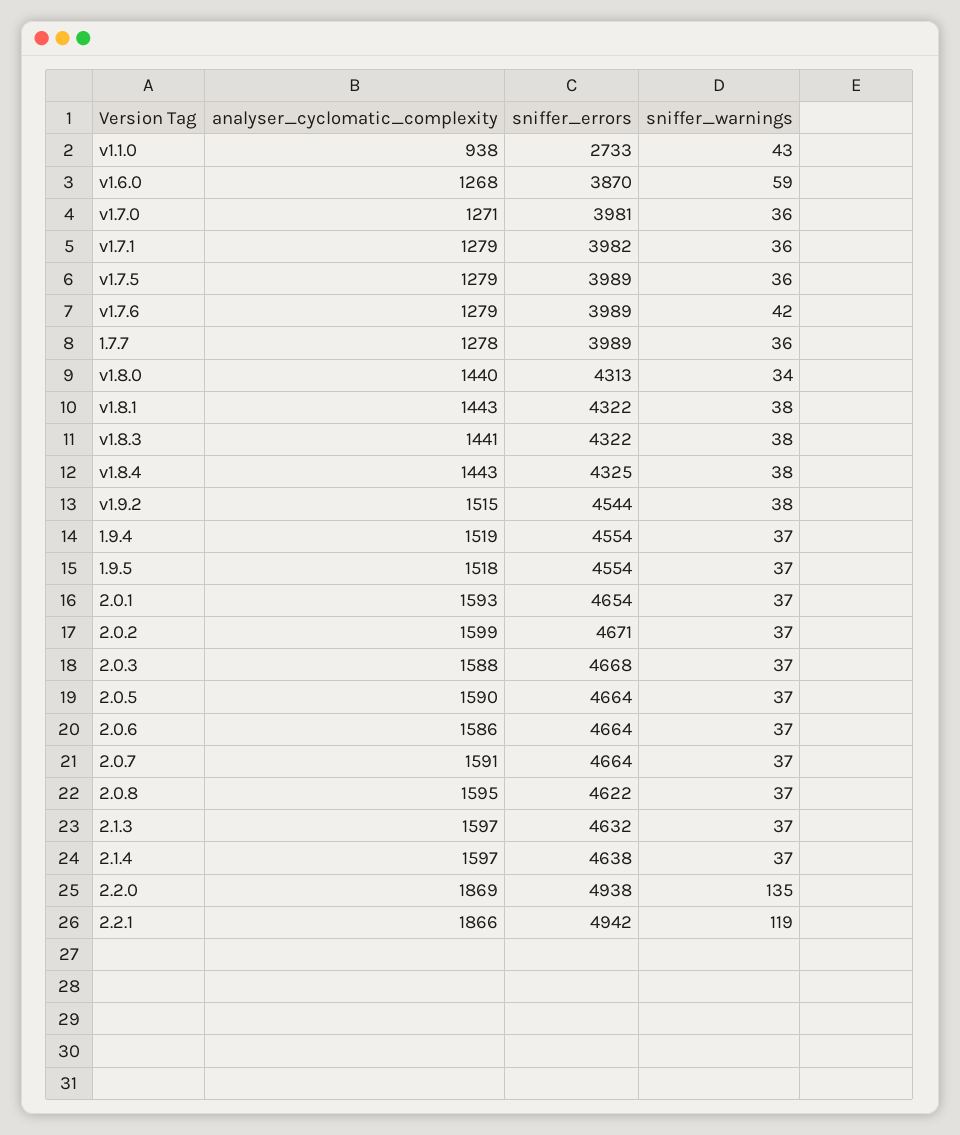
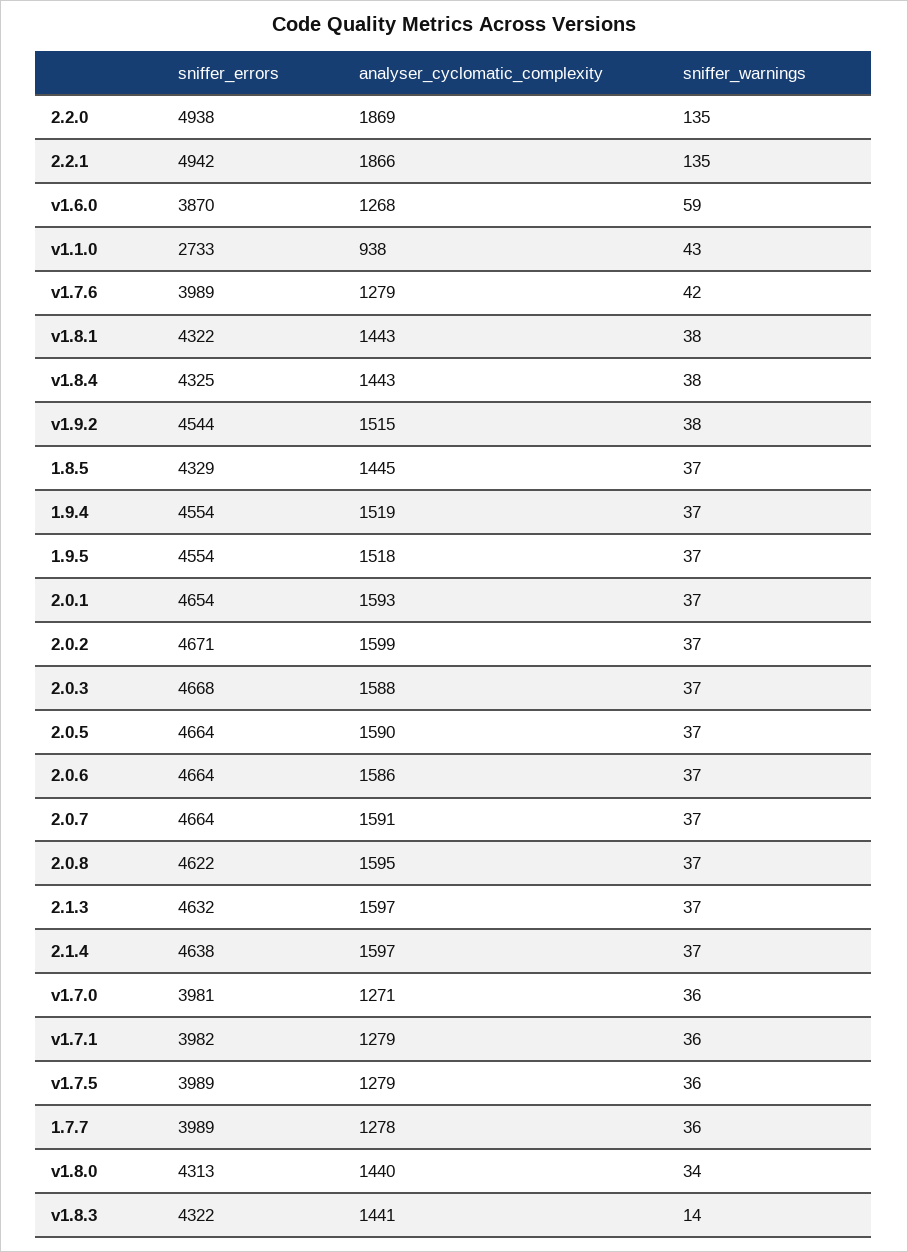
  {
    "analyser_cyclomatic_complexity": {
      "v1.1.0": 938,
      "v1.6.0": 1268,
      "v1.7.0": 1271,
      "v1.7.1": 1279,
      "v1.7.5": 1279,
      "v1.7.6": 1279,
      "1.7.7": 1278,
      "v1.8.0": 1440,
      "v1.8.1": 1443,
      "v1.8.3": 1441,
      "v1.8.4": 1443,
      "v1.9.2": 1515,
      "1.9.4": 1519,
      "1.9.5": 1518,
      "2.0.1": 1593,
      "2.0.2": 1599,
      "2.0.3": 1588,
      "2.0.5": 1590,
      "2.0.6": 1586,
      "2.0.7": 1591,
      "2.0.8": 1595,
      "2.1.3": 1597,
      "2.1.4": 1597,
      "2.2.0": 1869,
-     "2.2.1": 1866
+     "2.2.1": 1866,
+     "1.8.5": 1445
    },
    "sniffer_errors": {
      "v1.1.0": 2733,
      "v1.6.0": 3870,
      "v1.7.0": 3981,
      "v1.7.1": 3982,
      "v1.7.5": 3989,
      "v1.7.6": 3989,
      "1.7.7": 3989,
      "v1.8.0": 4313,
      "v1.8.1": 4322,
      "v1.8.3": 4322,
      "v1.8.4": 4325,
      "v1.9.2": 4544,
      "1.9.4": 4554,
      "1.9.5": 4554,
      "2.0.1": 4654,
      "2.0.2": 4671,
      "2.0.3": 4668,
      "2.0.5": 4664,
      "2.0.6": 4664,
      "2.0.7": 4664,
      "2.0.8": 4622,
      "2.1.3": 4632,
      "2.1.4": 4638,
      "2.2.0": 4938,
-     "2.2.1": 4942
+     "2.2.1": 4942,
+     "1.8.5": 4329
    },
    "sniffer_warnings": {
      "v1.1.0": 43,
      "v1.6.0": 59,
      "v1.7.0": 36,
      "v1.7.1": 36,
      "v1.7.5": 36,
      "v1.7.6": 42,
      "1.7.7": 36,
      "v1.8.0": 34,
      "v1.8.1": 38,
-     "v1.8.3": 38,
+     "v1.8.3": 14,
      "v1.8.4": 38,
      "v1.9.2": 38,
      "1.9.4": 37,
      "1.9.5": 37,
      "2.0.1": 37,
      "2.0.2": 37,
      "2.0.3": 37,
      "2.0.5": 37,
      "2.0.6": 37,
      "2.0.7": 37,
      "2.0.8": 37,
      "2.1.3": 37,
      "2.1.4": 37,
      "2.2.0": 135,
-     "2.2.1": 119
+     "2.2.1": 135,
+     "1.8.5": 37
    }
  }

